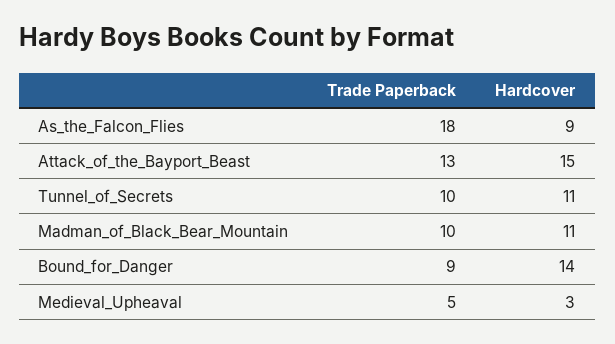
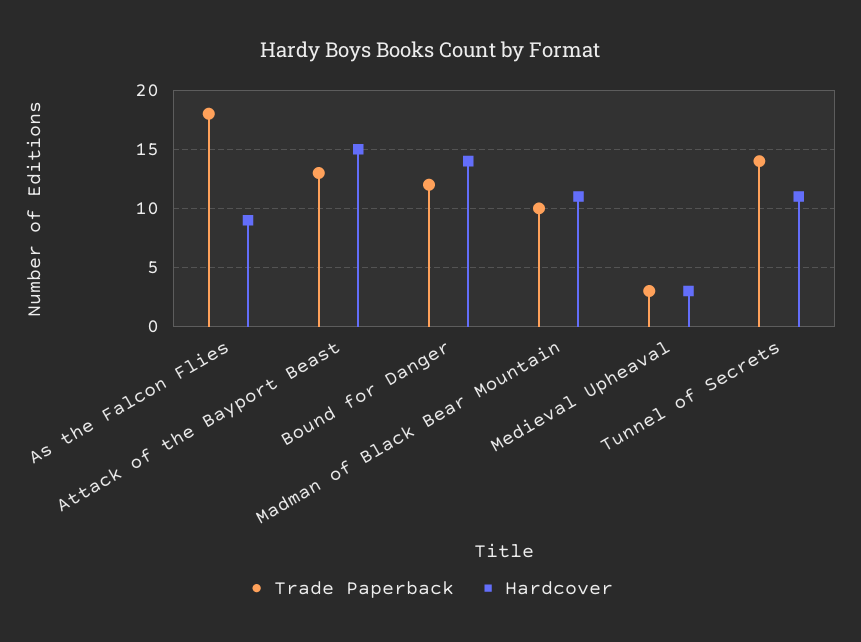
  {
    "Trade Paperback": {
      "As_the_Falcon_Flies": 18,
      "Attack_of_the_Bayport_Beast": 13,
-     "Tunnel_of_Secrets": 10,
+     "Tunnel_of_Secrets": 14,
      "Madman_of_Black_Bear_Mountain": 10,
-     "Bound_for_Danger": 9,
+     "Bound_for_Danger": 12,
-     "Medieval_Upheaval": 5
+     "Medieval_Upheaval": 3
    },
    "Hardcover": {
      "As_the_Falcon_Flies": 9,
      "Attack_of_the_Bayport_Beast": 15,
      "Tunnel_of_Secrets": 11,
      "Madman_of_Black_Bear_Mountain": 11,
      "Bound_for_Danger": 14,
      "Medieval_Upheaval": 3
    }
  }

